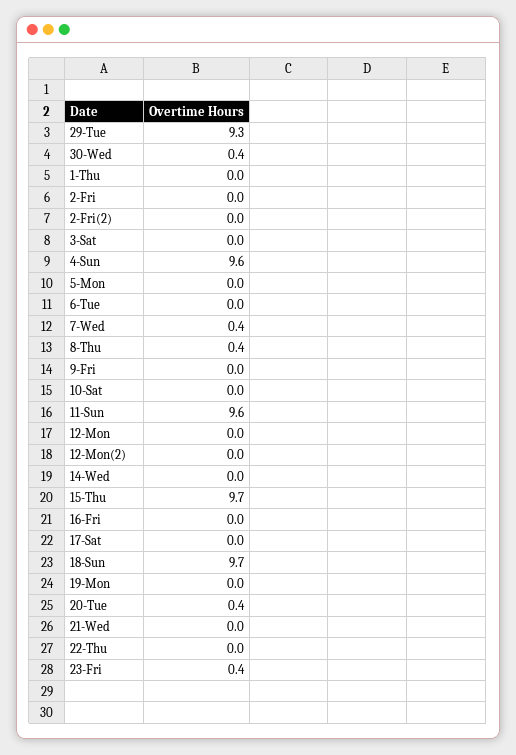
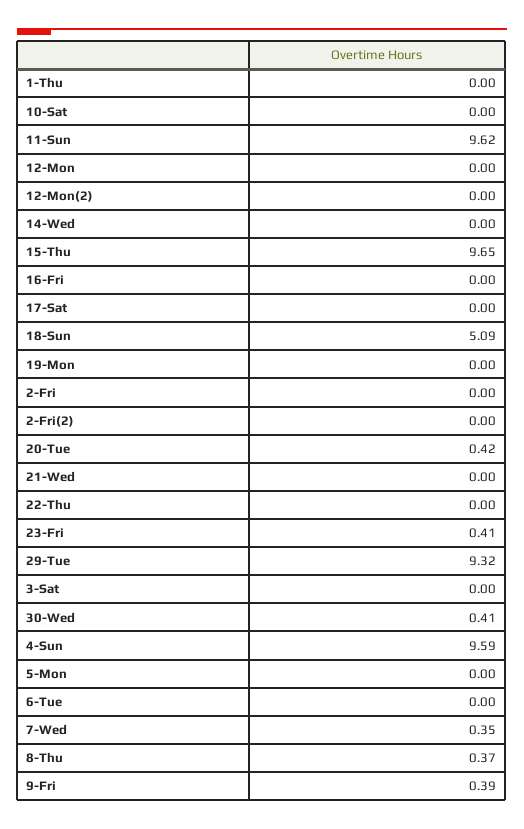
  {
    "29-Tue": 9.32,
    "30-Wed": 0.41,
    "1-Thu": 0,
    "2-Fri": 0,
    "2-Fri(2)": 0,
    "3-Sat": 0,
    "4-Sun": 9.59,
    "5-Mon": 0,
    "6-Tue": 0,
    "7-Wed": 0.35,
    "8-Thu": 0.37,
-   "9-Fri": 0,
+   "9-Fri": 0.39,
    "10-Sat": 0,
    "11-Sun": 9.62,
    "12-Mon": 0,
    "12-Mon(2)": 0,
    "14-Wed": 0,
    "15-Thu": 9.65,
    "16-Fri": 0,
    "17-Sat": 0,
-   "18-Sun": 9.7,
+   "18-Sun": 5.09,
    "19-Mon": 0,
    "20-Tue": 0.42,
    "21-Wed": 0,
    "22-Thu": 0,
    "23-Fri": 0.41
  }

